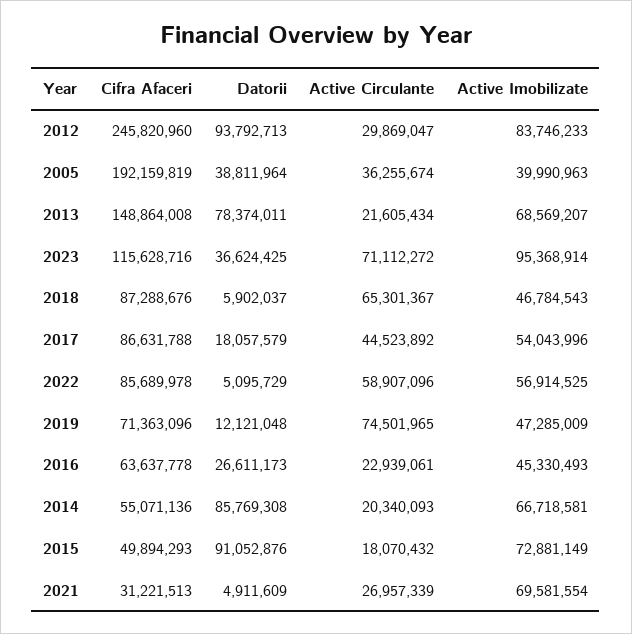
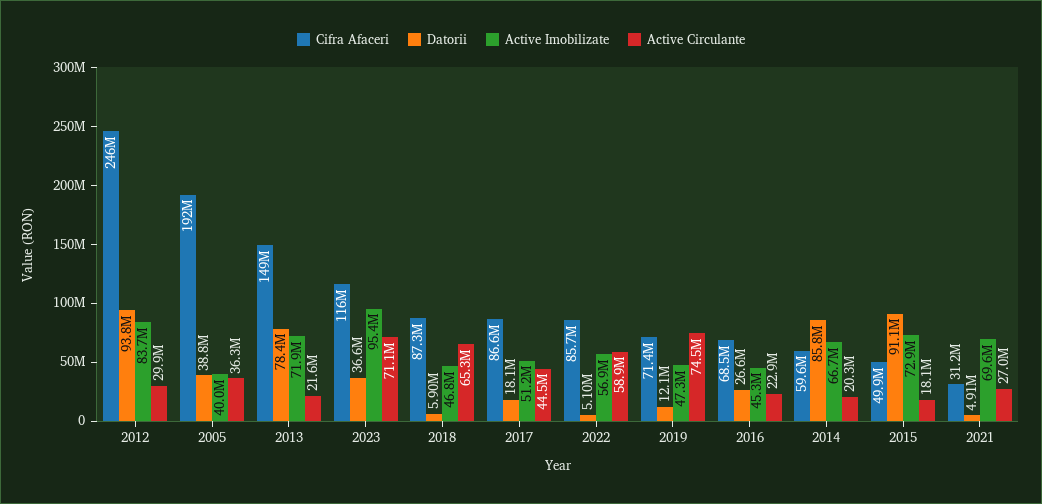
  {
    "Cifra Afaceri": {
      "2012": 245820960,
      "2005": 192159819,
      "2013": 148864008,
      "2023": 115628716,
      "2018": 87288676,
      "2017": 86631788,
      "2022": 85689978,
      "2019": 71363096,
-     "2016": 63637778,
+     "2016": 68500000,
-     "2014": 55071136,
+     "2014": 59600000,
      "2015": 49894293,
      "2021": 31221513
    },
    "Datorii": {
      "2012": 93792713,
      "2005": 38811964,
      "2013": 78374011,
      "2023": 36624425,
      "2018": 5902037,
      "2017": 18057579,
      "2022": 5095729,
      "2019": 12121048,
      "2016": 26611173,
      "2014": 85769308,
      "2015": 91052876,
      "2021": 4911609
    },
    "Active Circulante": {
      "2012": 29869047,
      "2005": 36255674,
      "2013": 21605434,
      "2023": 71112272,
      "2018": 65301367,
      "2017": 44523892,
      "2022": 58907096,
      "2019": 74501965,
      "2016": 22939061,
      "2014": 20340093,
      "2015": 18070432,
      "2021": 26957339
    },
    "Active Imobilizate": {
      "2012": 83746233,
      "2005": 39990963,
-     "2013": 68569207,
+     "2013": 71900000,
      "2023": 95368914,
      "2018": 46784543,
-     "2017": 54043996,
+     "2017": 51200000,
      "2022": 56914525,
      "2019": 47285009,
      "2016": 45330493,
      "2014": 66718581,
      "2015": 72881149,
      "2021": 69581554
    }
  }

